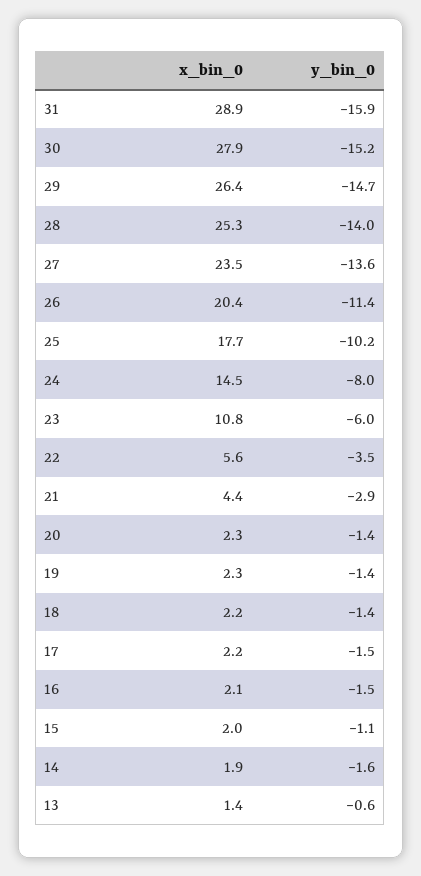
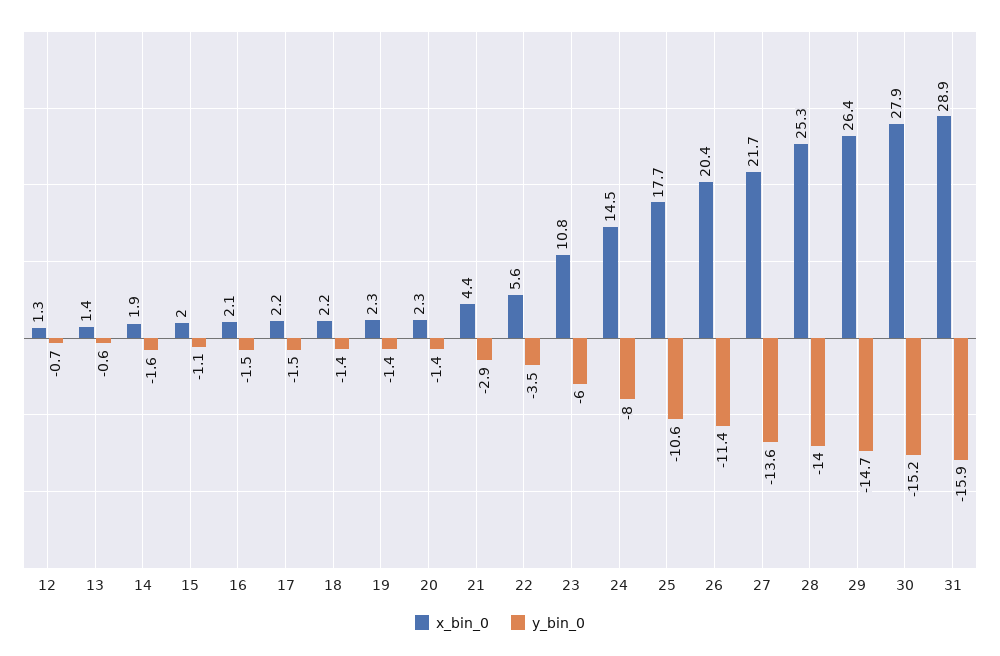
  {
    "x_bin_0": {
      "31": 28.9,
      "30": 27.9,
      "29": 26.4,
      "28": 25.3,
-     "27": 23.5,
+     "27": 21.7,
      "26": 20.4,
      "25": 17.7,
      "24": 14.5,
      "23": 10.8,
      "22": 5.6,
      "21": 4.4,
      "20": 2.3,
      "19": 2.3,
      "18": 2.2,
      "17": 2.2,
      "16": 2.1,
      "15": 2,
      "14": 1.9,
-     "13": 1.4
+     "13": 1.4,
+     "12": 1.3
    },
    "y_bin_0": {
      "31": -15.9,
      "30": -15.2,
      "29": -14.7,
      "28": -14,
      "27": -13.6,
      "26": -11.4,
-     "25": -10.2,
+     "25": -10.6,
      "24": -8,
      "23": -6,
      "22": -3.5,
      "21": -2.9,
      "20": -1.4,
      "19": -1.4,
      "18": -1.4,
      "17": -1.5,
      "16": -1.5,
      "15": -1.1,
      "14": -1.6,
-     "13": -0.6
+     "13": -0.6,
+     "12": -0.7
    }
  }

